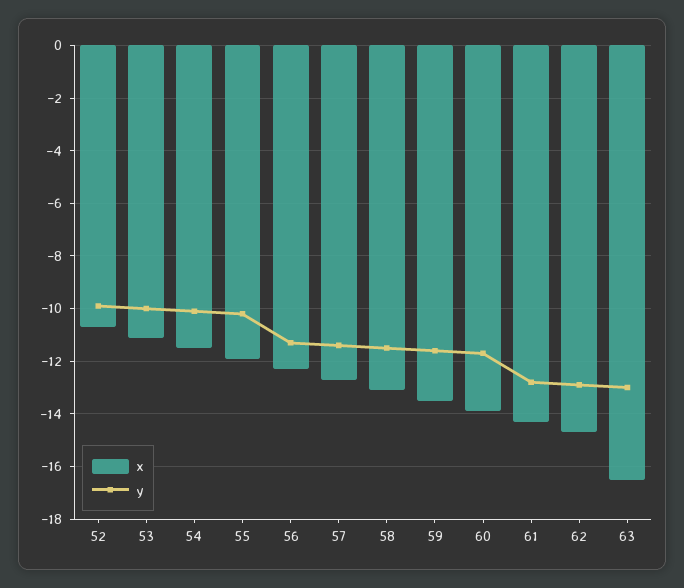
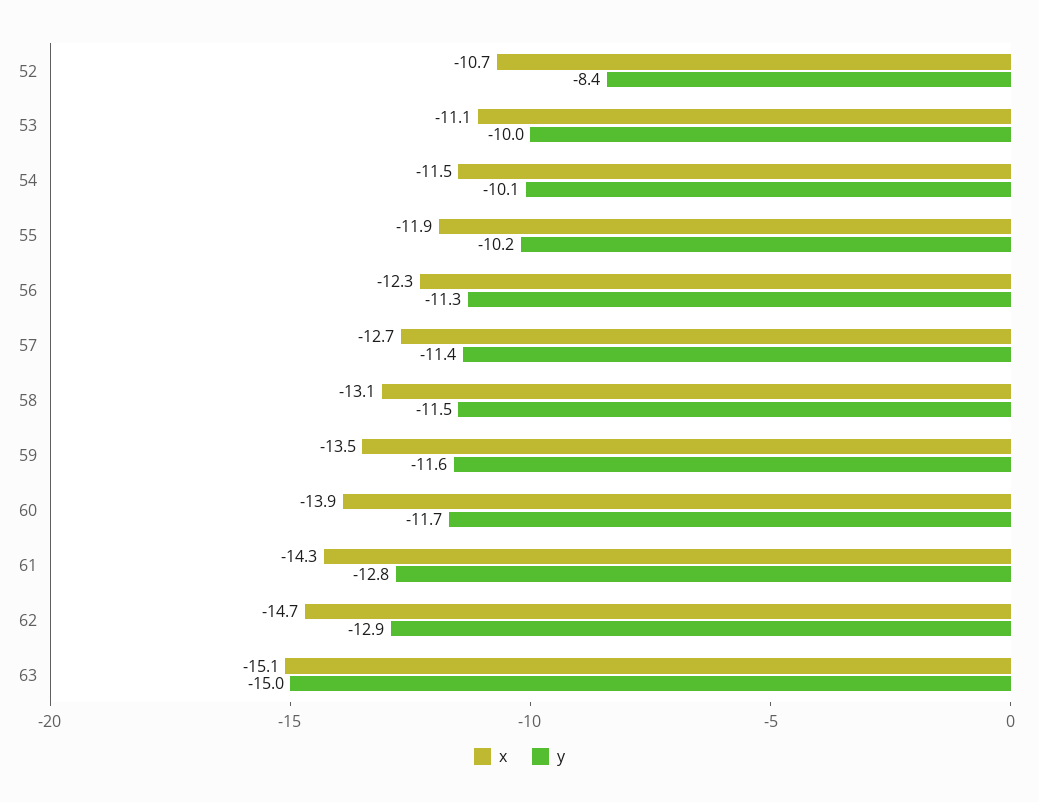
  {
    "x": {
      "52": -10.7,
      "53": -11.1,
      "54": -11.5,
      "55": -11.9,
      "56": -12.3,
      "57": -12.7,
      "58": -13.1,
      "59": -13.5,
      "60": -13.9,
      "61": -14.3,
      "62": -14.7,
-     "63": -16.5
+     "63": -15.1
    },
    "y": {
-     "52": -10,
+     "52": -8.4,
      "53": -10,
      "54": -10.1,
      "55": -10.2,
      "56": -11.3,
      "57": -11.4,
      "58": -11.5,
      "59": -11.6,
      "60": -11.7,
      "61": -12.8,
      "62": -12.9,
-     "63": -13
+     "63": -15
    }
  }

